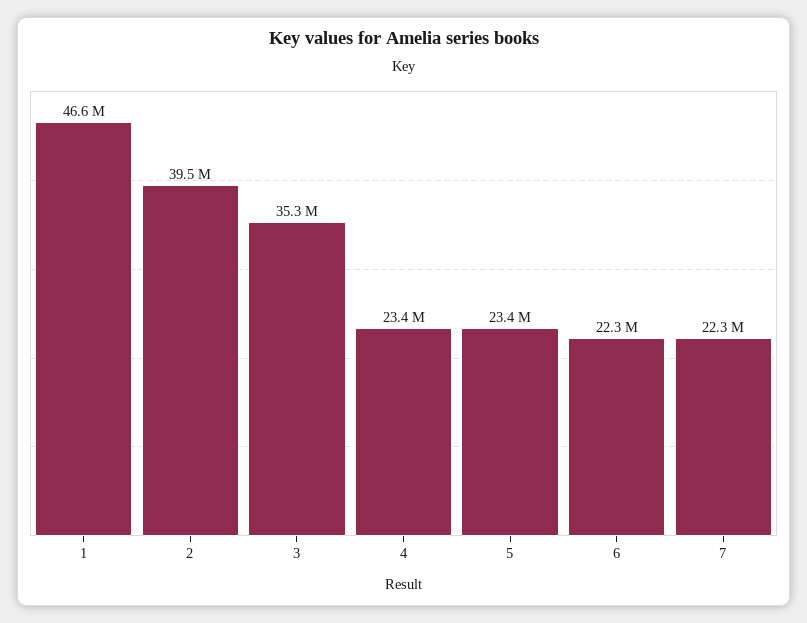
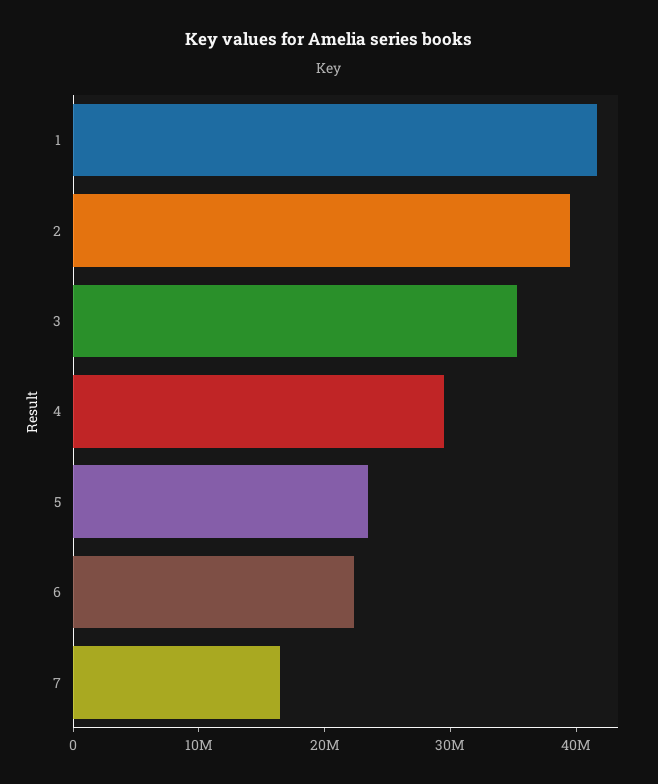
  {
-   "1": 46600000,
+   "1": 42000000,
    "2": 39500000,
    "3": 35300000,
-   "4": 23400000,
+   "4": 30000000,
    "5": 23400000,
    "6": 22300000,
-   "7": 22300000
+   "7": 16000000
  }

